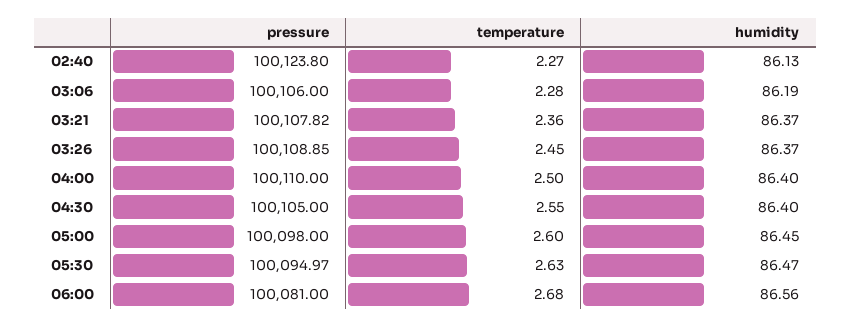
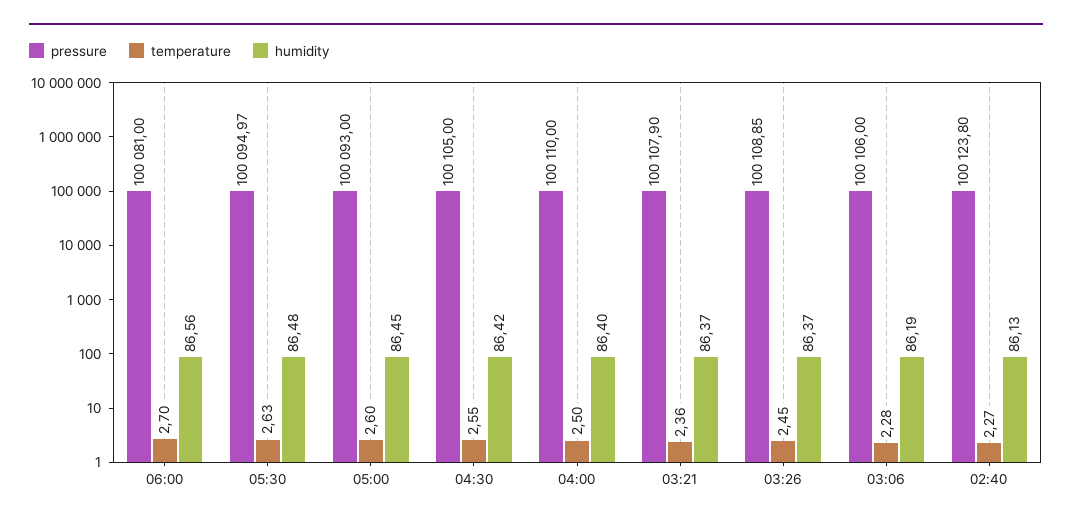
  {
    "pressure": {
      "02:40": 100123.8,
      "03:06": 100106,
-     "03:21": 100107.82,
+     "03:21": 100107.9,
      "03:26": 100108.85,
      "04:00": 100110,
      "04:30": 100105,
-     "05:00": 100098,
+     "05:00": 100093,
      "05:30": 100094.97,
      "06:00": 100081
    },
    "temperature": {
      "02:40": 2.27,
      "03:06": 2.28,
      "03:21": 2.36,
      "03:26": 2.45,
      "04:00": 2.5,
      "04:30": 2.55,
      "05:00": 2.6,
      "05:30": 2.63,
-     "06:00": 2.68
+     "06:00": 2.7
    },
    "humidity": {
      "02:40": 86.13,
      "03:06": 86.19,
      "03:21": 86.37,
      "03:26": 86.37,
      "04:00": 86.4,
-     "04:30": 86.4,
+     "04:30": 86.42,
      "05:00": 86.45,
-     "05:30": 86.47,
+     "05:30": 86.48,
      "06:00": 86.56
    }
  }

